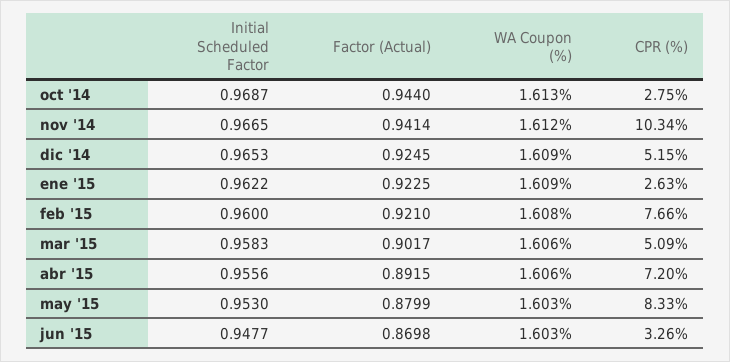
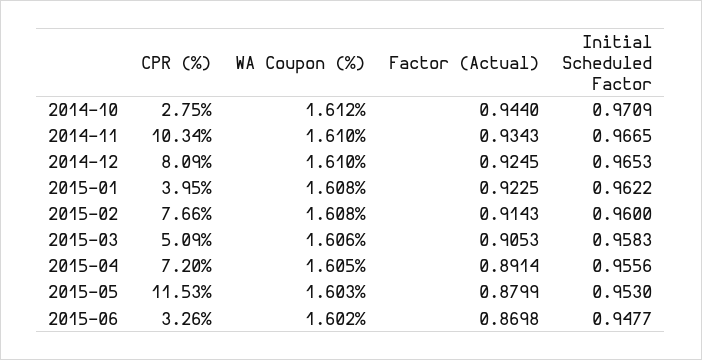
  {
    "Initial Scheduled Factor": {
-     "oct '14": 0.9687,
+     "oct '14": 0.9709,
      "nov '14": 0.9665,
      "dic '14": 0.9653,
      "ene '15": 0.9622,
      "feb '15": 0.96,
      "mar '15": 0.9583,
      "abr '15": 0.9556,
      "may '15": 0.953,
      "jun '15": 0.9477
    },
    "Factor (Actual)": {
      "oct '14": 0.944,
-     "nov '14": 0.9414,
+     "nov '14": 0.9343,
      "dic '14": 0.9245,
      "ene '15": 0.9225,
-     "feb '15": 0.921,
+     "feb '15": 0.9143,
-     "mar '15": 0.9017,
+     "mar '15": 0.9053,
-     "abr '15": 0.8915,
+     "abr '15": 0.8914,
      "may '15": 0.8799,
      "jun '15": 0.8698
    },
    "WA Coupon (%)": {
-     "oct '14": 1.613,
+     "oct '14": 1.612,
-     "nov '14": 1.612,
+     "nov '14": 1.61,
-     "dic '14": 1.609,
+     "dic '14": 1.61,
-     "ene '15": 1.609,
+     "ene '15": 1.608,
      "feb '15": 1.608,
      "mar '15": 1.606,
-     "abr '15": 1.606,
+     "abr '15": 1.605,
      "may '15": 1.603,
-     "jun '15": 1.603
+     "jun '15": 1.602
    },
    "CPR (%)": {
      "oct '14": 2.75,
      "nov '14": 10.34,
-     "dic '14": 5.15,
+     "dic '14": 8.09,
-     "ene '15": 2.63,
+     "ene '15": 3.95,
      "feb '15": 7.66,
      "mar '15": 5.09,
      "abr '15": 7.2,
-     "may '15": 8.33,
+     "may '15": 11.53,
      "jun '15": 3.26
    }
  }

